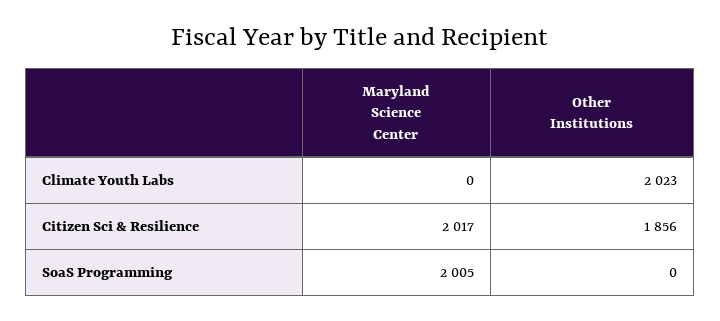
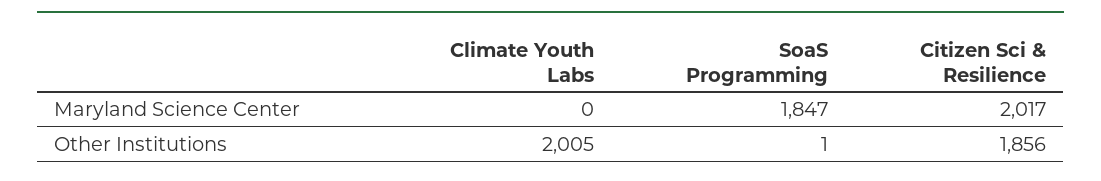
  {
    "Maryland Science Center": {
      "Climate Youth Labs": 0,
      "Citizen Sci & Resilience": 2017,
-     "SoaS Programming": 2005
+     "SoaS Programming": 1847
    },
    "Other Institutions": {
-     "Climate Youth Labs": 2023,
+     "Climate Youth Labs": 2005,
      "Citizen Sci & Resilience": 1856,
-     "SoaS Programming": 0
+     "SoaS Programming": 1
    }
  }

